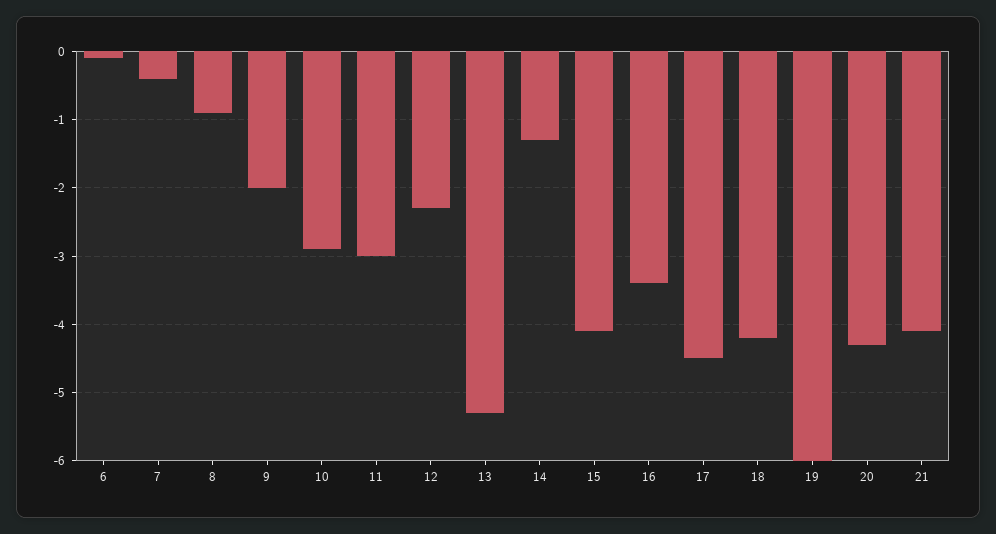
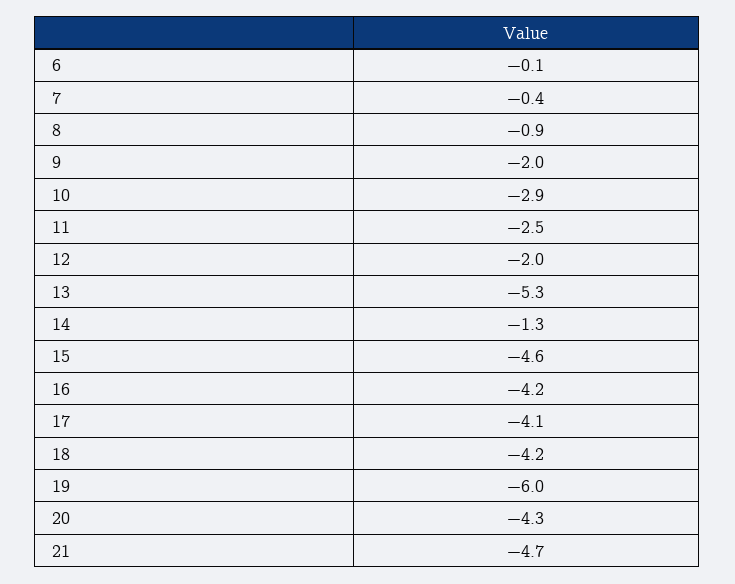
  {
    "6": -0.1,
    "7": -0.4,
    "8": -0.9,
    "9": -2,
    "10": -2.9,
-   "11": -3,
+   "11": -2.5,
-   "12": -2.3,
+   "12": -2,
    "13": -5.3,
    "14": -1.3,
-   "15": -4.1,
+   "15": -4.6,
-   "16": -3.4,
+   "16": -4.2,
-   "17": -4.5,
+   "17": -4.1,
    "18": -4.2,
    "19": -6,
    "20": -4.3,
-   "21": -4.1
+   "21": -4.7
  }

